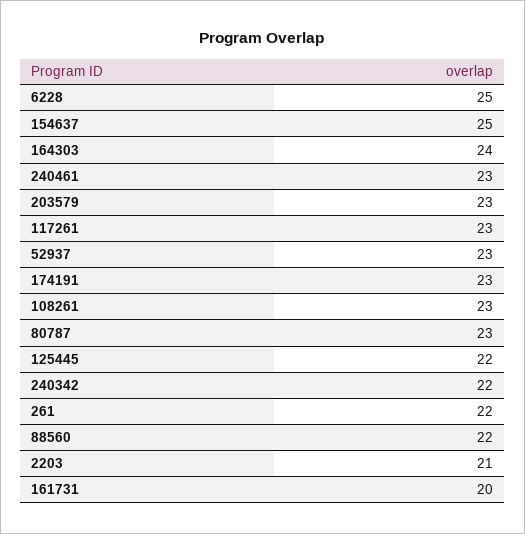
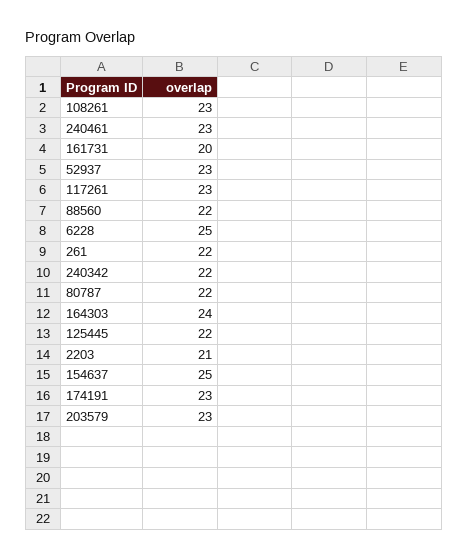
  {
    "6228": 25,
    "154637": 25,
    "164303": 24,
    "240461": 23,
    "203579": 23,
    "117261": 23,
    "52937": 23,
    "174191": 23,
    "108261": 23,
-   "80787": 23,
+   "80787": 22,
    "125445": 22,
    "240342": 22,
    "261": 22,
    "88560": 22,
    "2203": 21,
    "161731": 20
  }

